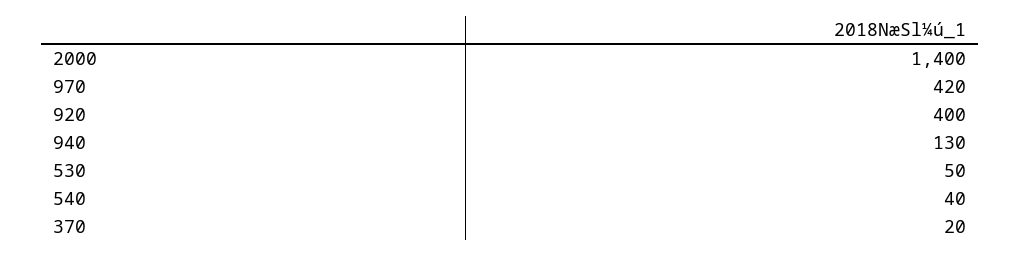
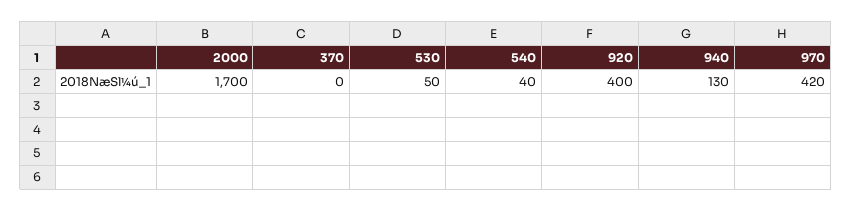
  {
-   "2000": 1400,
+   "2000": 1700,
    "970": 420,
    "920": 400,
    "940": 130,
    "530": 50,
    "540": 40,
-   "370": 20
+   "370": 0
  }

